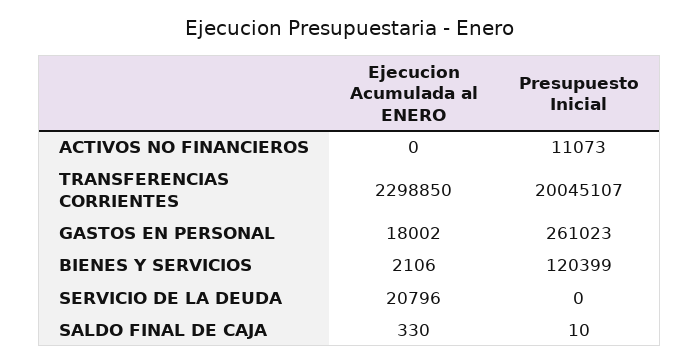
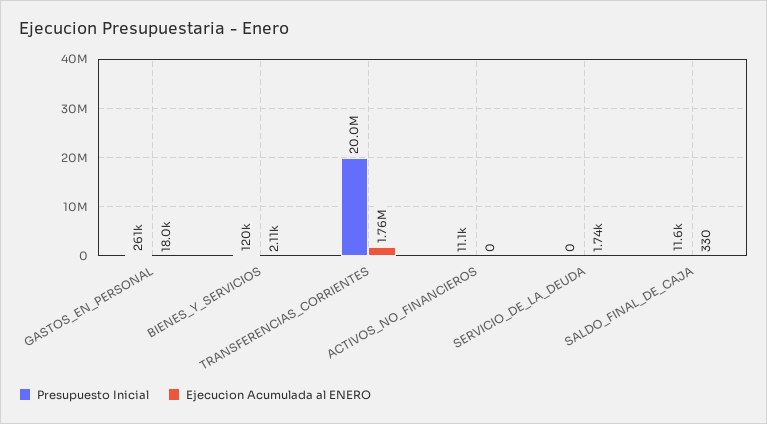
  {
    "Ejecucion Acumulada al ENERO": {
      "ACTIVOS NO FINANCIEROS": 0,
-     "TRANSFERENCIAS CORRIENTES": 2298850,
+     "TRANSFERENCIAS CORRIENTES": 1760000,
      "GASTOS EN PERSONAL": 18002,
      "BIENES Y SERVICIOS": 2106,
-     "SERVICIO DE LA DEUDA": 20796,
+     "SERVICIO DE LA DEUDA": 1740,
      "SALDO FINAL DE CAJA": 330
    },
    "Presupuesto Inicial": {
      "ACTIVOS NO FINANCIEROS": 11073,
      "TRANSFERENCIAS CORRIENTES": 20045107,
      "GASTOS EN PERSONAL": 261023,
      "BIENES Y SERVICIOS": 120399,
      "SERVICIO DE LA DEUDA": 0,
-     "SALDO FINAL DE CAJA": 10
+     "SALDO FINAL DE CAJA": 11600
    }
  }

